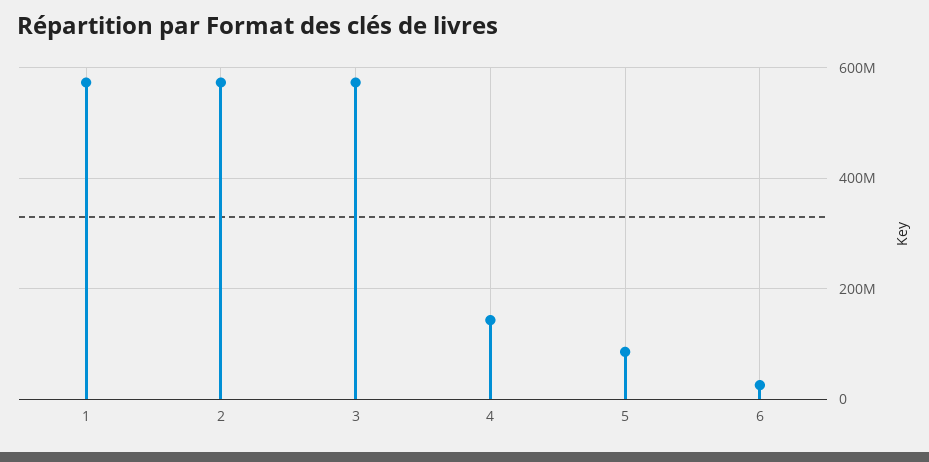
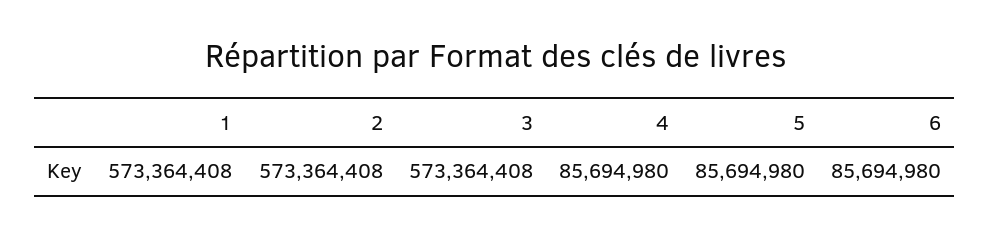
  {
    "1": 573364408,
    "2": 573364408,
    "3": 573364408,
-   "4": 140000000,
+   "4": 85694980,
    "5": 85694980,
-   "6": 20000000
+   "6": 85694980
  }

